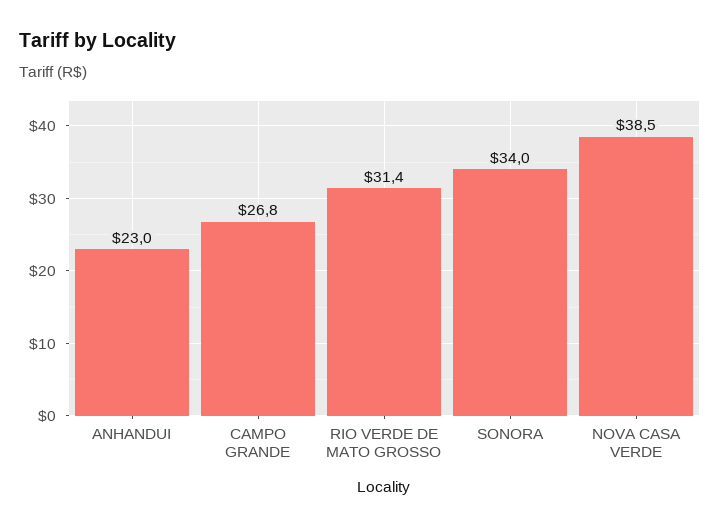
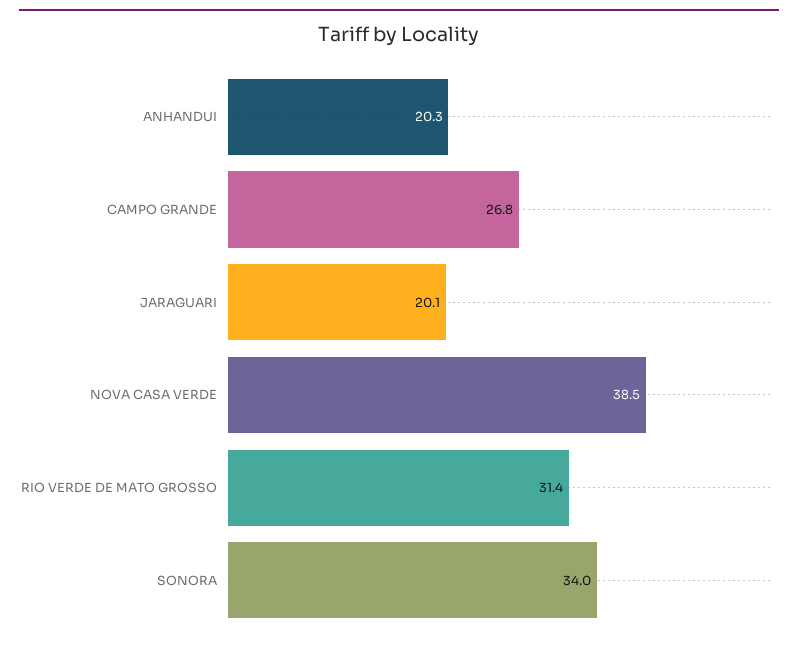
  {
-   "ANHANDUI": 23,
+   "ANHANDUI": 20.3,
    "CAMPO GRANDE": 26.8,
    "RIO VERDE DE MATO GROSSO": 31.4,
    "SONORA": 34,
-   "NOVA CASA VERDE": 38.5
+   "NOVA CASA VERDE": 38.5,
+   "JARAGUARI": 20.1
  }

